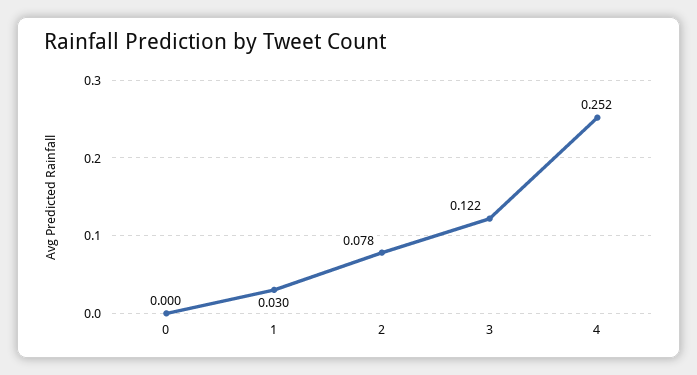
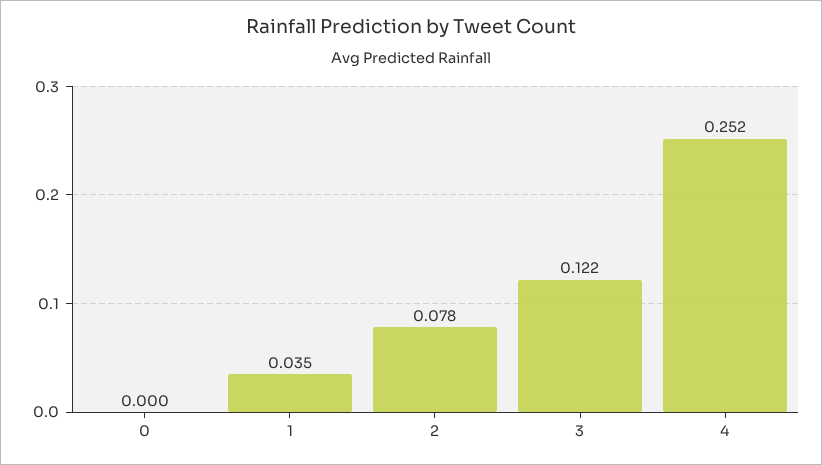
  {
    "0": 0,
-   "1": 0.03,
+   "1": 0.035,
    "2": 0.078,
    "3": 0.122,
    "4": 0.252
  }

